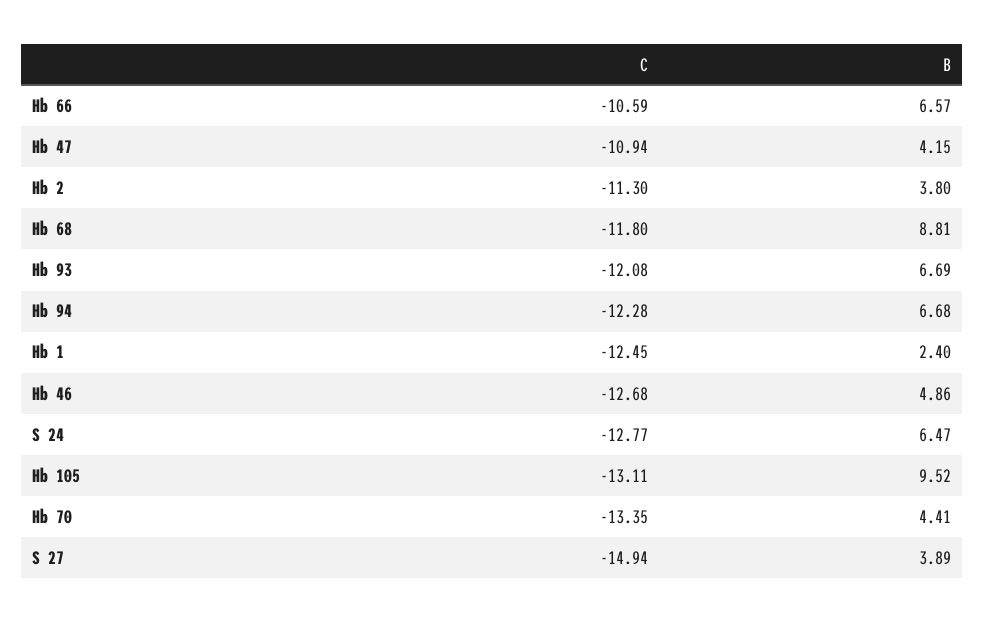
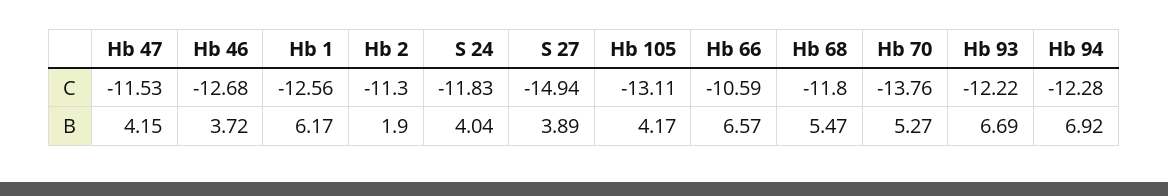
  {
    "C": {
      "Hb 66": -10.59,
-     "Hb 47": -10.94,
+     "Hb 47": -11.53,
      "Hb 2": -11.3,
      "Hb 68": -11.8,
-     "Hb 93": -12.08,
+     "Hb 93": -12.22,
      "Hb 94": -12.28,
-     "Hb 1": -12.45,
+     "Hb 1": -12.56,
      "Hb 46": -12.68,
-     "S 24": -12.77,
+     "S 24": -11.83,
      "Hb 105": -13.11,
-     "Hb 70": -13.35,
+     "Hb 70": -13.76,
      "S 27": -14.94
    },
    "B": {
      "Hb 66": 6.57,
      "Hb 47": 4.15,
-     "Hb 2": 3.8,
+     "Hb 2": 1.9,
-     "Hb 68": 8.81,
+     "Hb 68": 5.47,
      "Hb 93": 6.69,
-     "Hb 94": 6.68,
+     "Hb 94": 6.92,
-     "Hb 1": 2.4,
+     "Hb 1": 6.17,
-     "Hb 46": 4.86,
+     "Hb 46": 3.72,
-     "S 24": 6.47,
+     "S 24": 4.04,
-     "Hb 105": 9.52,
+     "Hb 105": 4.17,
-     "Hb 70": 4.41,
+     "Hb 70": 5.27,
      "S 27": 3.89
    }
  }

